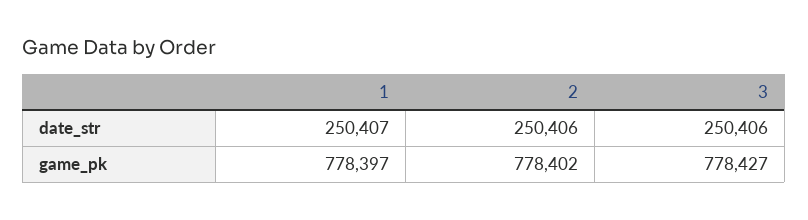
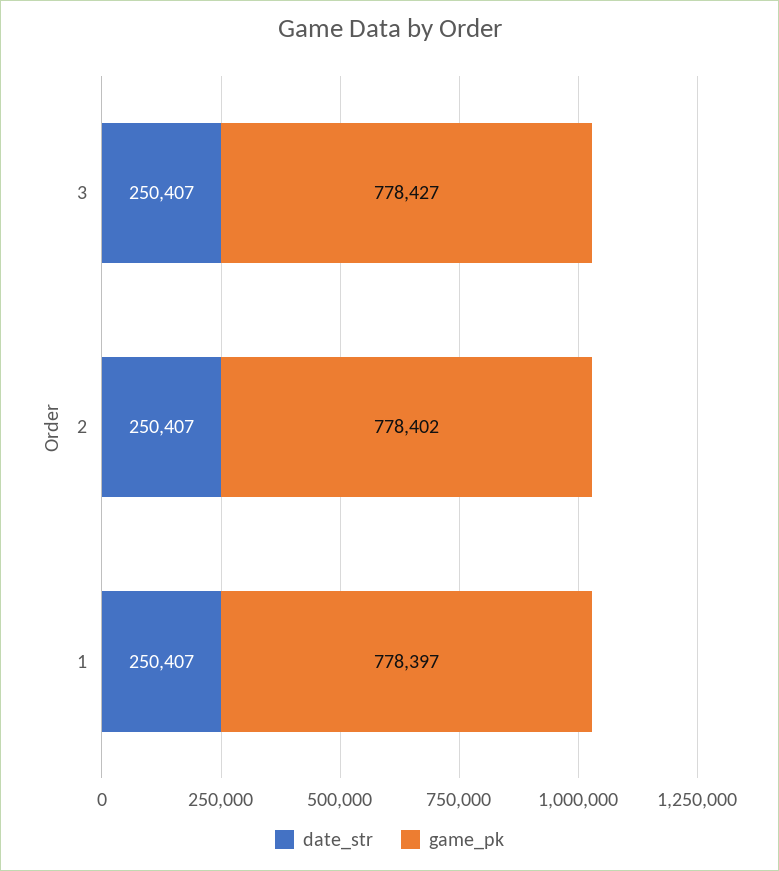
  {
    "date_str": {
      "1": 250407,
-     "2": 250406,
+     "2": 250407,
-     "3": 250406
+     "3": 250407
    },
    "game_pk": {
      "1": 778397,
      "2": 778402,
      "3": 778427
    }
  }

